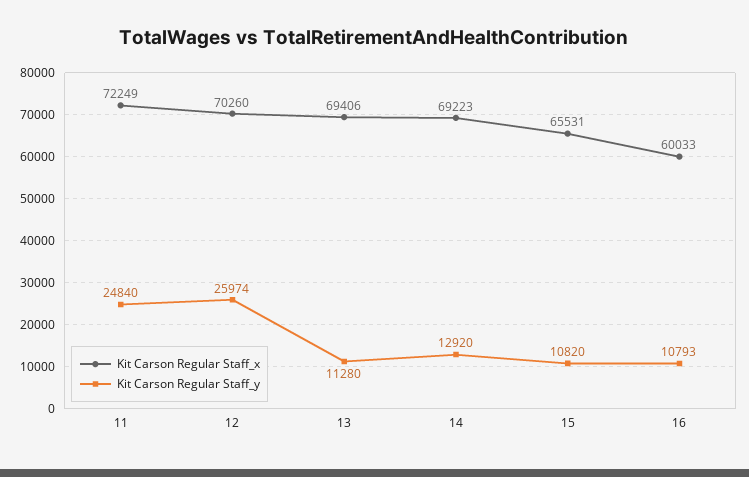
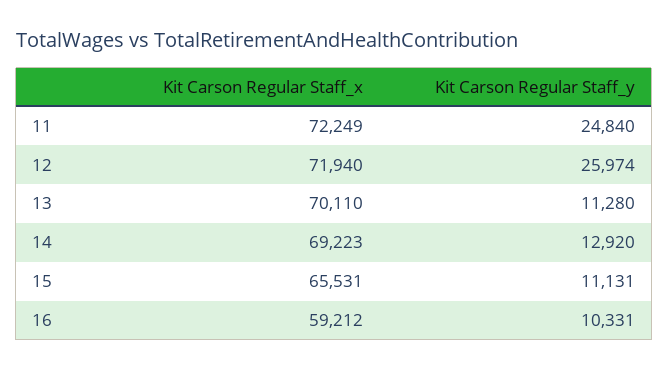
  {
    "Kit Carson Regular Staff_x": {
      "11": 72249,
-     "12": 70260,
+     "12": 71940,
-     "13": 69406,
+     "13": 70110,
      "14": 69223,
      "15": 65531,
-     "16": 60033
+     "16": 59212
    },
    "Kit Carson Regular Staff_y": {
      "11": 24840,
      "12": 25974,
      "13": 11280,
      "14": 12920,
-     "15": 10820,
+     "15": 11131,
-     "16": 10793
+     "16": 10331
    }
  }

